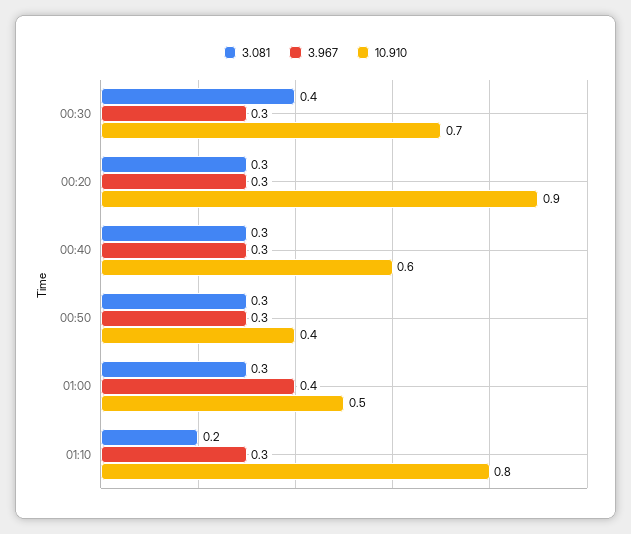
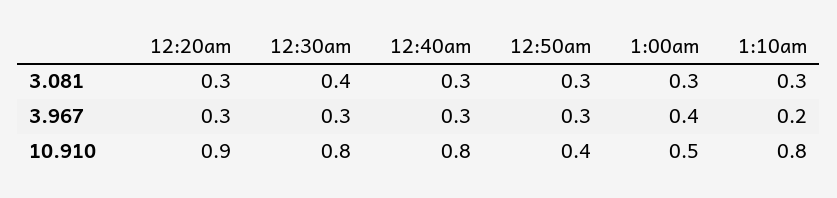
  {
    "3.081": {
      "00:30": 0.4,
      "00:20": 0.3,
      "00:40": 0.3,
      "00:50": 0.3,
      "01:00": 0.3,
-     "01:10": 0.2
+     "01:10": 0.3
    },
    "3.967": {
      "00:30": 0.3,
      "00:20": 0.3,
      "00:40": 0.3,
      "00:50": 0.3,
      "01:00": 0.4,
-     "01:10": 0.3
+     "01:10": 0.2
    },
    "10.910": {
-     "00:30": 0.7,
+     "00:30": 0.8,
      "00:20": 0.9,
-     "00:40": 0.6,
+     "00:40": 0.8,
      "00:50": 0.4,
      "01:00": 0.5,
      "01:10": 0.8
    }
  }

